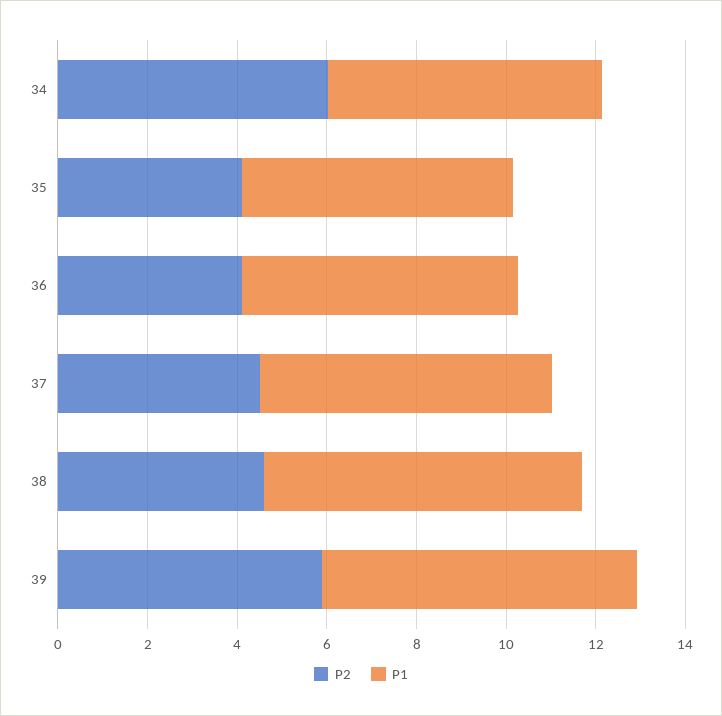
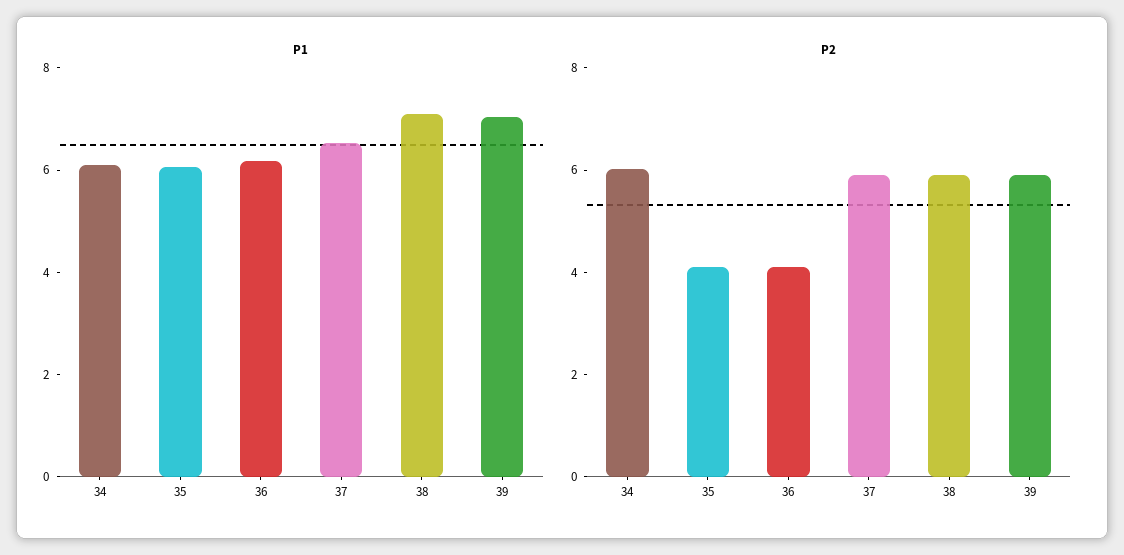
  {
    "P2": {
      "34": 6,
      "35": 4,
      "36": 4,
-     "37": 4.5,
+     "37": 6,
-     "38": 4.5,
+     "38": 6,
      "39": 6
    },
    "P1": {
      "34": 6,
      "35": 6,
      "36": 6,
      "37": 6.5,
      "38": 7,
      "39": 7
    }
  }

